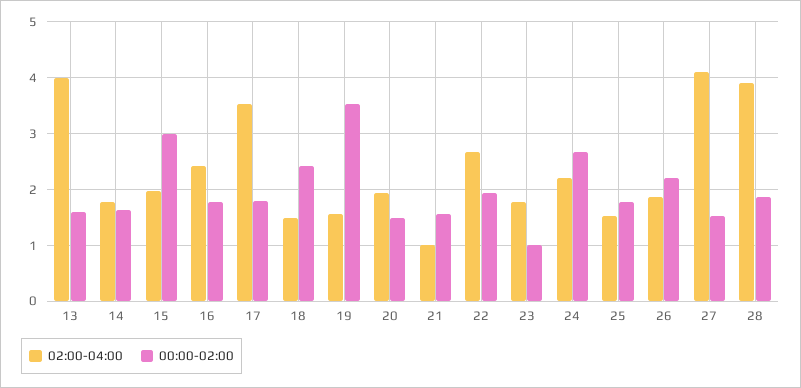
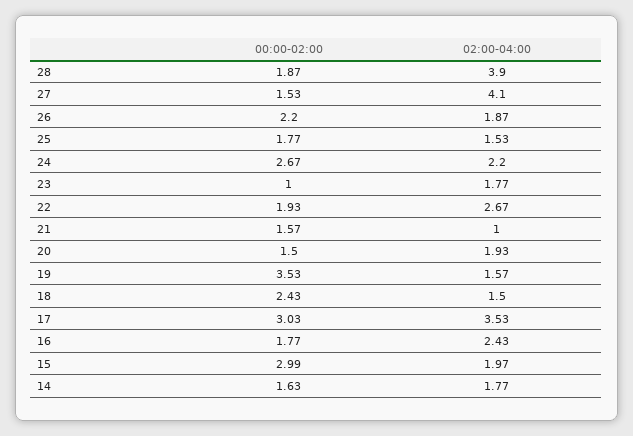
  {
    "02:00-04:00": {
-     "13": 4,
      "14": 1.77,
      "15": 1.97,
      "16": 2.43,
      "17": 3.53,
      "18": 1.5,
      "19": 1.57,
      "20": 1.93,
      "21": 1,
      "22": 2.67,
      "23": 1.77,
      "24": 2.2,
      "25": 1.53,
      "26": 1.87,
      "27": 4.1,
      "28": 3.9
    },
    "00:00-02:00": {
-     "13": 1.6,
      "14": 1.63,
      "15": 2.99,
      "16": 1.77,
-     "17": 1.8,
+     "17": 3.03,
      "18": 2.43,
      "19": 3.53,
      "20": 1.5,
      "21": 1.57,
      "22": 1.93,
      "23": 1,
      "24": 2.67,
      "25": 1.77,
      "26": 2.2,
      "27": 1.53,
      "28": 1.87
    }
  }

